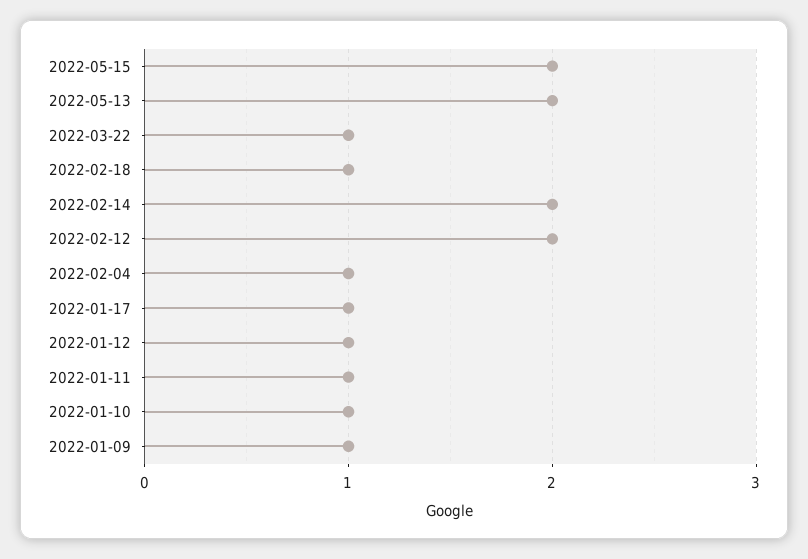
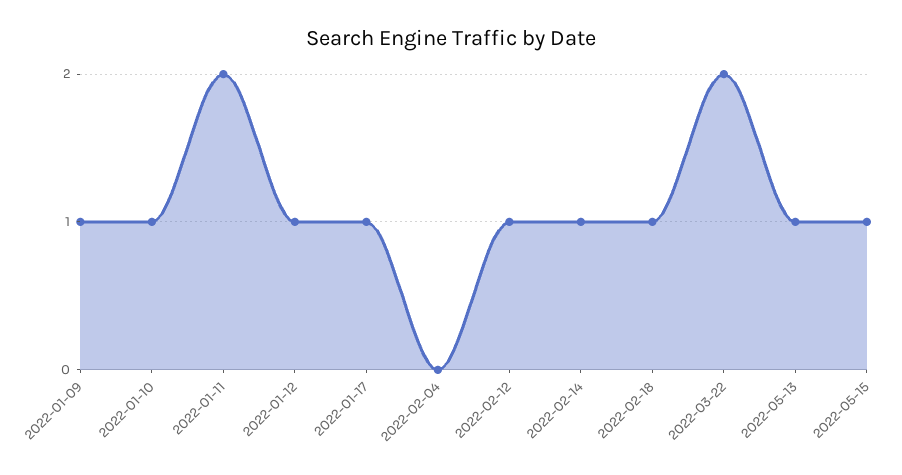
  {
-   "2022-05-15": 2,
+   "2022-05-15": 1,
-   "2022-05-13": 2,
+   "2022-05-13": 1,
-   "2022-03-22": 1,
+   "2022-03-22": 2,
    "2022-02-18": 1,
-   "2022-02-14": 2,
+   "2022-02-14": 1,
-   "2022-02-12": 2,
+   "2022-02-12": 1,
-   "2022-02-04": 1,
+   "2022-02-04": 0,
    "2022-01-17": 1,
    "2022-01-12": 1,
-   "2022-01-11": 1,
+   "2022-01-11": 2,
    "2022-01-10": 1,
    "2022-01-09": 1
  }

